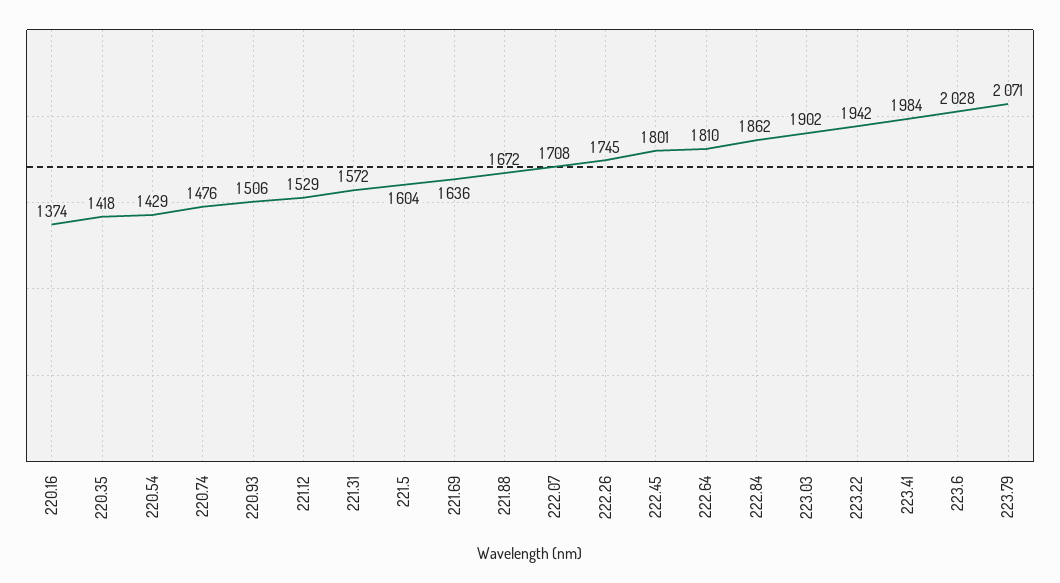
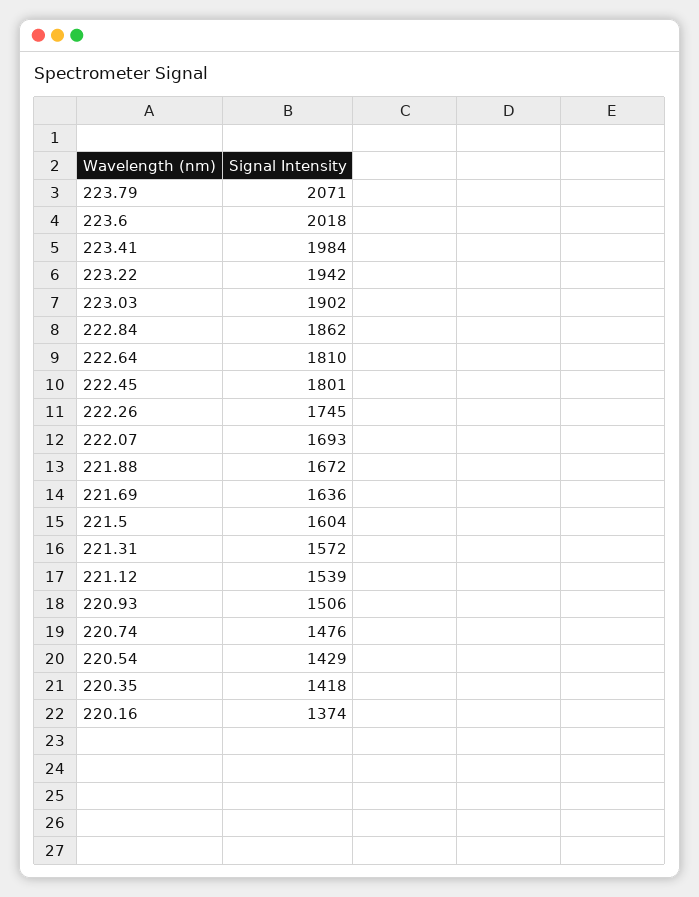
  {
    "220.16": 1374,
    "220.35": 1418,
    "220.54": 1429,
    "220.74": 1476,
    "220.93": 1506,
-   "221.12": 1529,
+   "221.12": 1539,
    "221.31": 1572,
    "221.5": 1604,
    "221.69": 1636,
    "221.88": 1672,
-   "222.07": 1708,
+   "222.07": 1693,
    "222.26": 1745,
    "222.45": 1801,
    "222.64": 1810,
    "222.84": 1862,
    "223.03": 1902,
    "223.22": 1942,
    "223.41": 1984,
-   "223.6": 2028,
+   "223.6": 2018,
    "223.79": 2071
  }

